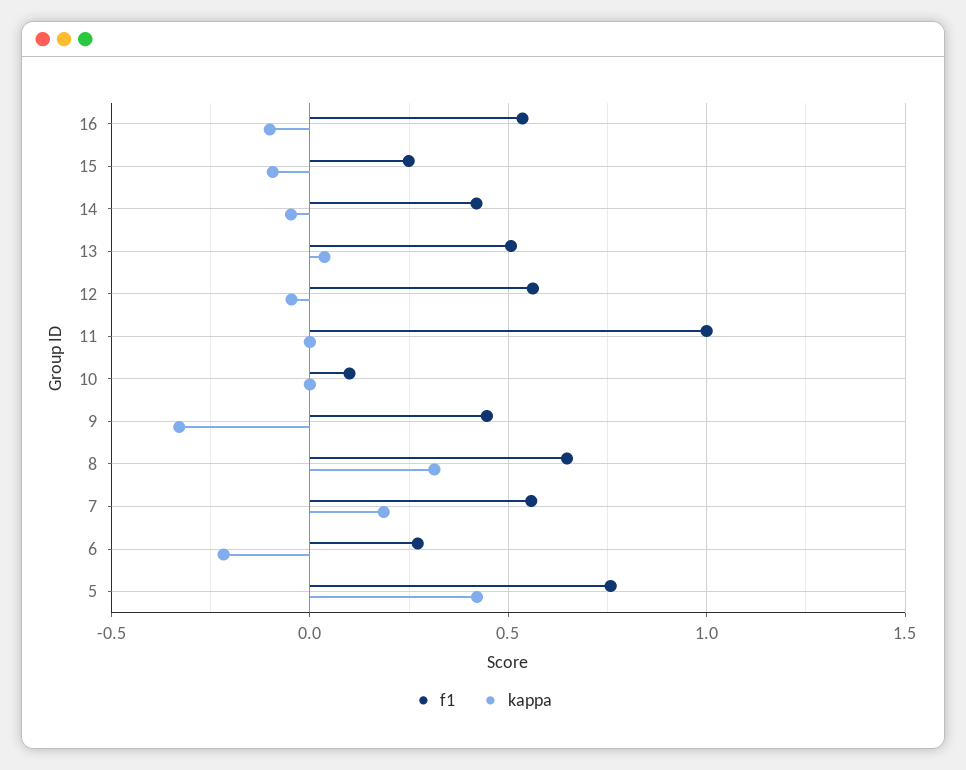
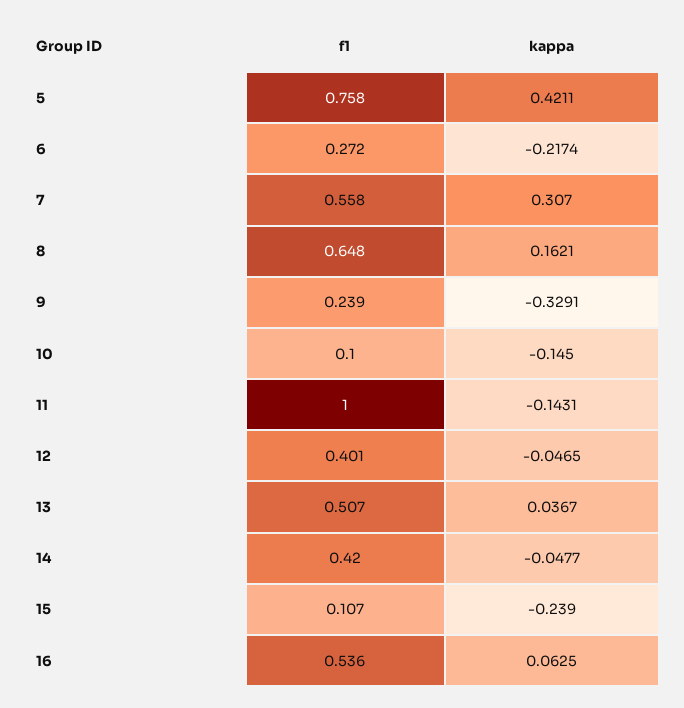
  {
    "f1": {
      "16": 0.536,
-     "15": 0.25,
+     "15": 0.107,
      "14": 0.42,
      "13": 0.507,
-     "12": 0.55,
+     "12": 0.401,
      "11": 1,
      "10": 0.1,
-     "9": 0.45,
+     "9": 0.239,
      "8": 0.648,
      "7": 0.558,
      "6": 0.272,
      "5": 0.758
    },
    "kappa": {
-     "16": -0.1,
+     "16": 0.0625,
-     "15": -0.1,
+     "15": -0.239,
      "14": -0.0477,
      "13": 0.0367,
      "12": -0.0465,
-     "11": 0,
+     "11": -0.1431,
-     "10": 0,
+     "10": -0.145,
      "9": -0.3291,
-     "8": 0.3,
+     "8": 0.1621,
-     "7": 0.2,
+     "7": 0.307,
      "6": -0.2174,
      "5": 0.4211
    }
  }

